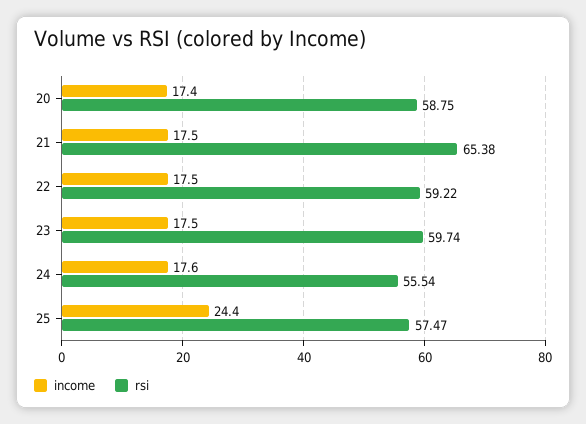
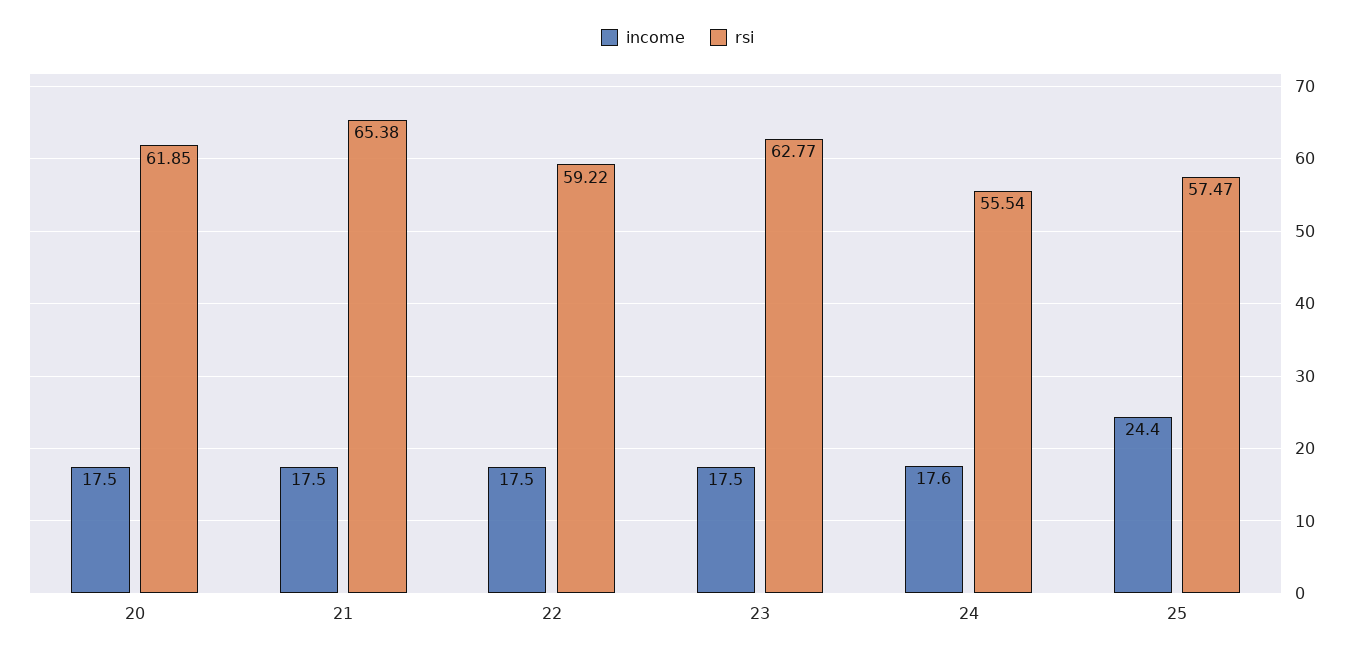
  {
    "income": {
-     "20": 17.4,
+     "20": 17.5,
      "21": 17.5,
      "22": 17.5,
      "23": 17.5,
      "24": 17.6,
      "25": 24.4
    },
    "rsi": {
-     "20": 58.75,
+     "20": 61.85,
      "21": 65.38,
      "22": 59.22,
-     "23": 59.74,
+     "23": 62.77,
      "24": 55.54,
      "25": 57.47
    }
  }

